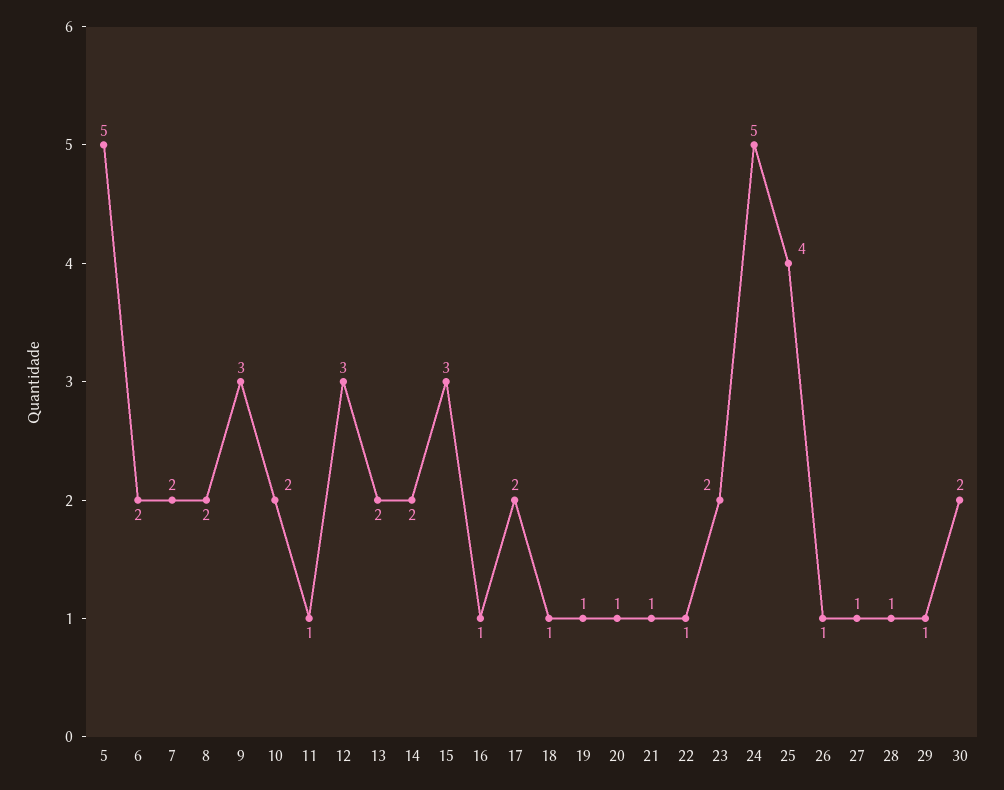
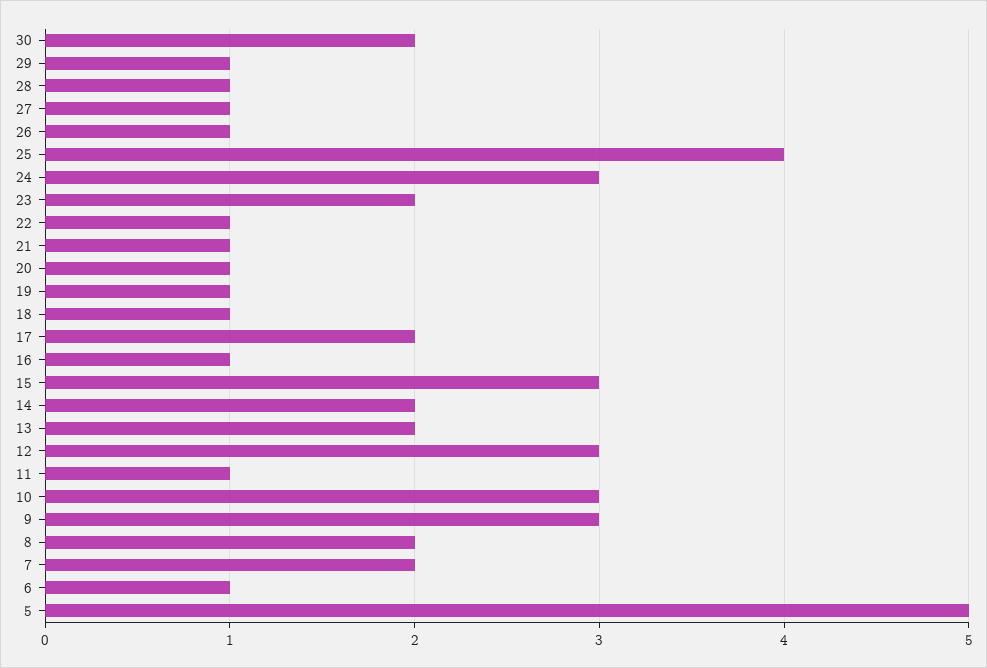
  {
    "5": 5,
-   "6": 2,
+   "6": 1,
    "7": 2,
    "8": 2,
    "9": 3,
-   "10": 2,
+   "10": 3,
    "11": 1,
    "12": 3,
    "13": 2,
    "14": 2,
    "15": 3,
    "16": 1,
    "17": 2,
    "18": 1,
    "19": 1,
    "20": 1,
    "21": 1,
    "22": 1,
    "23": 2,
-   "24": 5,
+   "24": 3,
    "25": 4,
    "26": 1,
    "27": 1,
    "28": 1,
    "29": 1,
    "30": 2
  }

